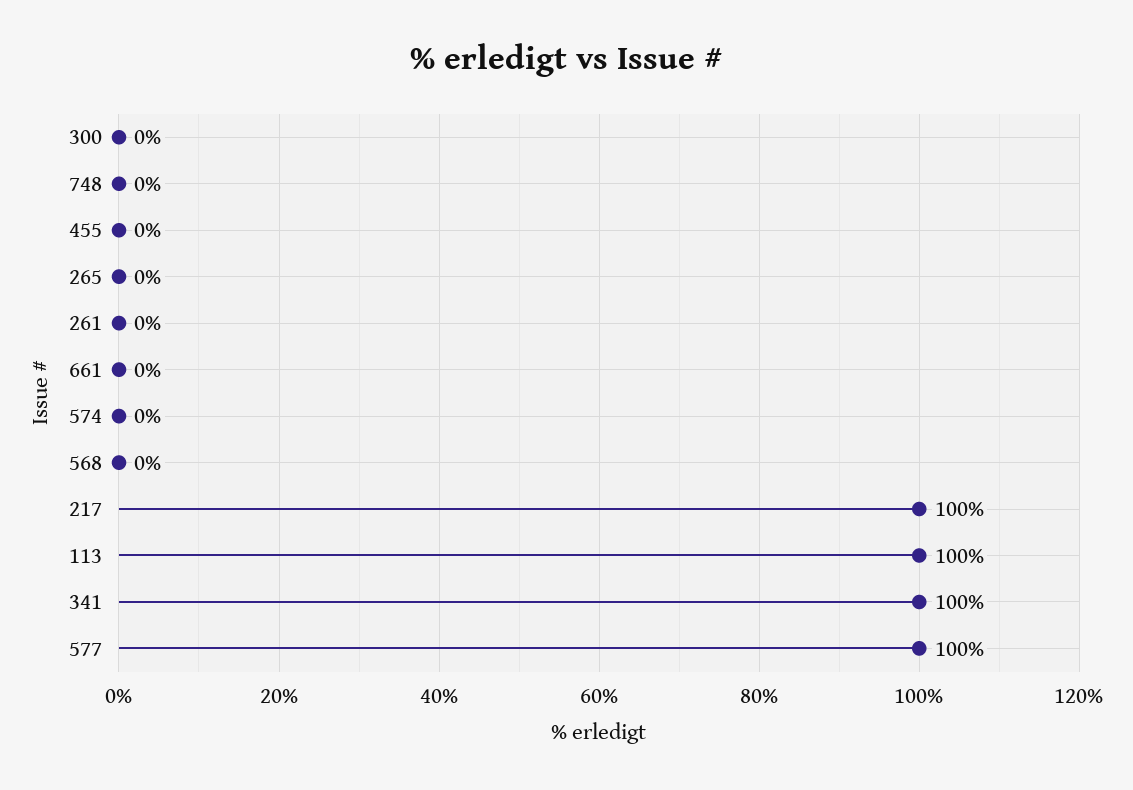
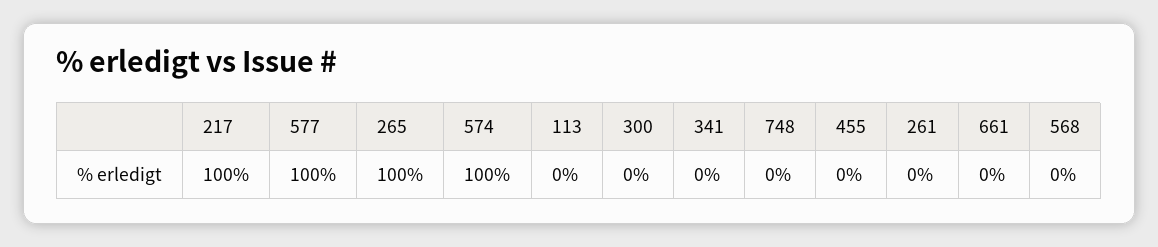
  {
    "300": 0,
    "748": 0,
    "455": 0,
-   "265": 0,
+   "265": 100,
    "261": 0,
    "661": 0,
-   "574": 0,
+   "574": 100,
    "568": 0,
    "217": 100,
-   "113": 100,
+   "113": 0,
-   "341": 100,
+   "341": 0,
    "577": 100
  }

